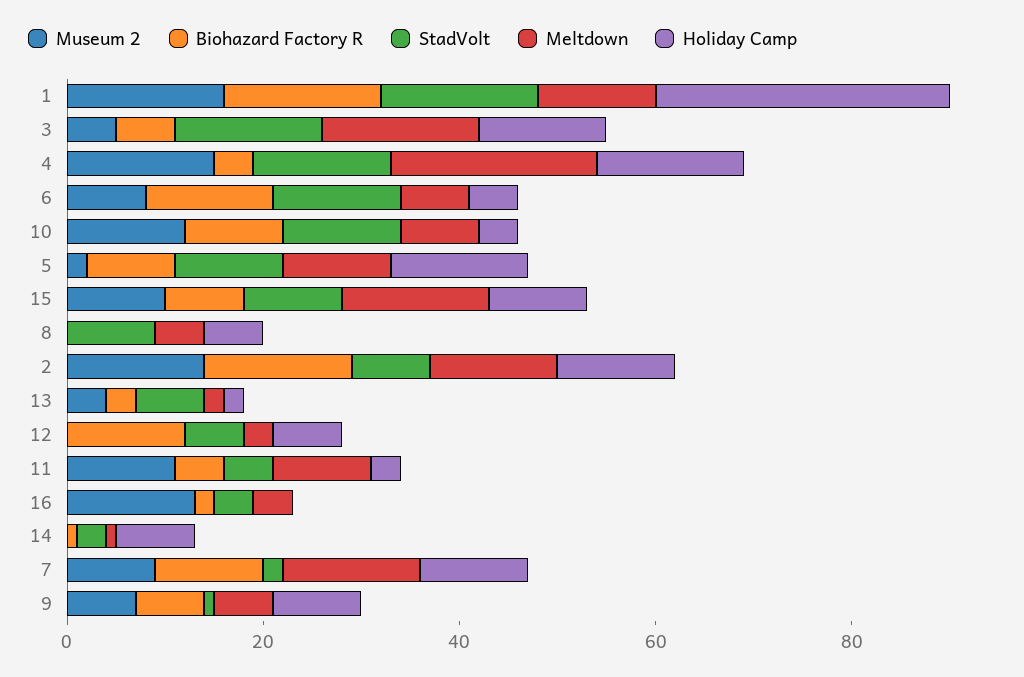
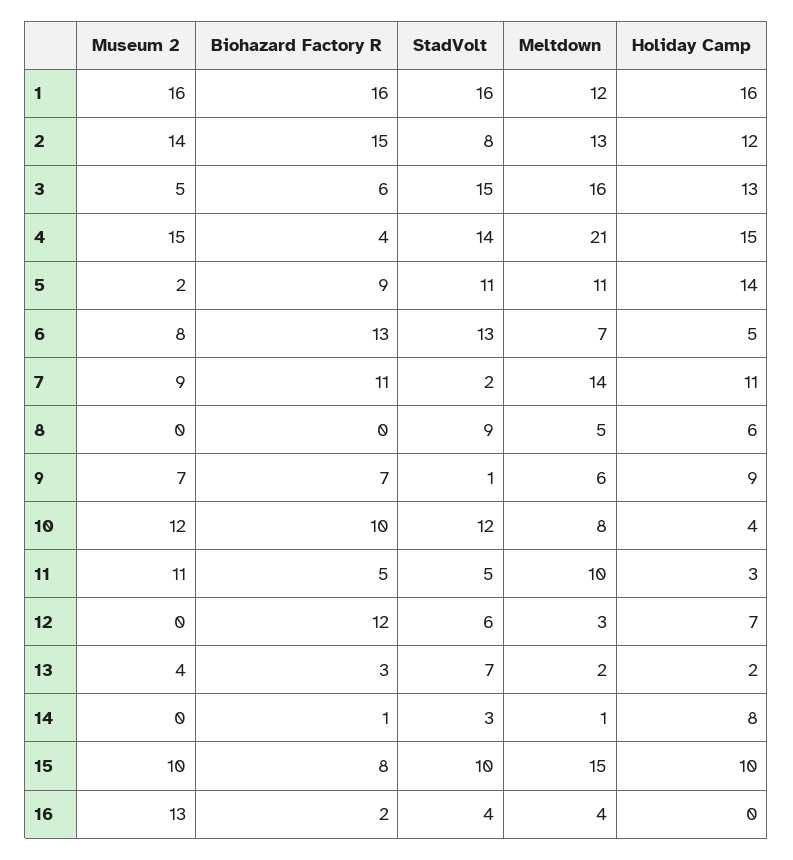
  {
    "Museum 2": {
      "1": 16,
      "3": 5,
      "4": 15,
      "6": 8,
      "10": 12,
      "5": 2,
      "15": 10,
      "8": 0,
      "2": 14,
      "13": 4,
      "12": 0,
      "11": 11,
      "16": 13,
      "14": 0,
      "7": 9,
      "9": 7
    },
    "Biohazard Factory R": {
      "1": 16,
      "3": 6,
      "4": 4,
      "6": 13,
      "10": 10,
      "5": 9,
      "15": 8,
      "8": 0,
      "2": 15,
      "13": 3,
      "12": 12,
      "11": 5,
      "16": 2,
      "14": 1,
      "7": 11,
      "9": 7
    },
    "StadVolt": {
      "1": 16,
      "3": 15,
      "4": 14,
      "6": 13,
      "10": 12,
      "5": 11,
      "15": 10,
      "8": 9,
      "2": 8,
      "13": 7,
      "12": 6,
      "11": 5,
      "16": 4,
      "14": 3,
      "7": 2,
      "9": 1
    },
    "Meltdown": {
      "1": 12,
      "3": 16,
      "4": 21,
      "6": 7,
      "10": 8,
      "5": 11,
      "15": 15,
      "8": 5,
      "2": 13,
      "13": 2,
      "12": 3,
      "11": 10,
      "16": 4,
      "14": 1,
      "7": 14,
      "9": 6
    },
    "Holiday Camp": {
-     "1": 30,
+     "1": 16,
      "3": 13,
      "4": 15,
      "6": 5,
      "10": 4,
      "5": 14,
      "15": 10,
      "8": 6,
      "2": 12,
      "13": 2,
      "12": 7,
      "11": 3,
      "16": 0,
      "14": 8,
      "7": 11,
      "9": 9
    }
  }

